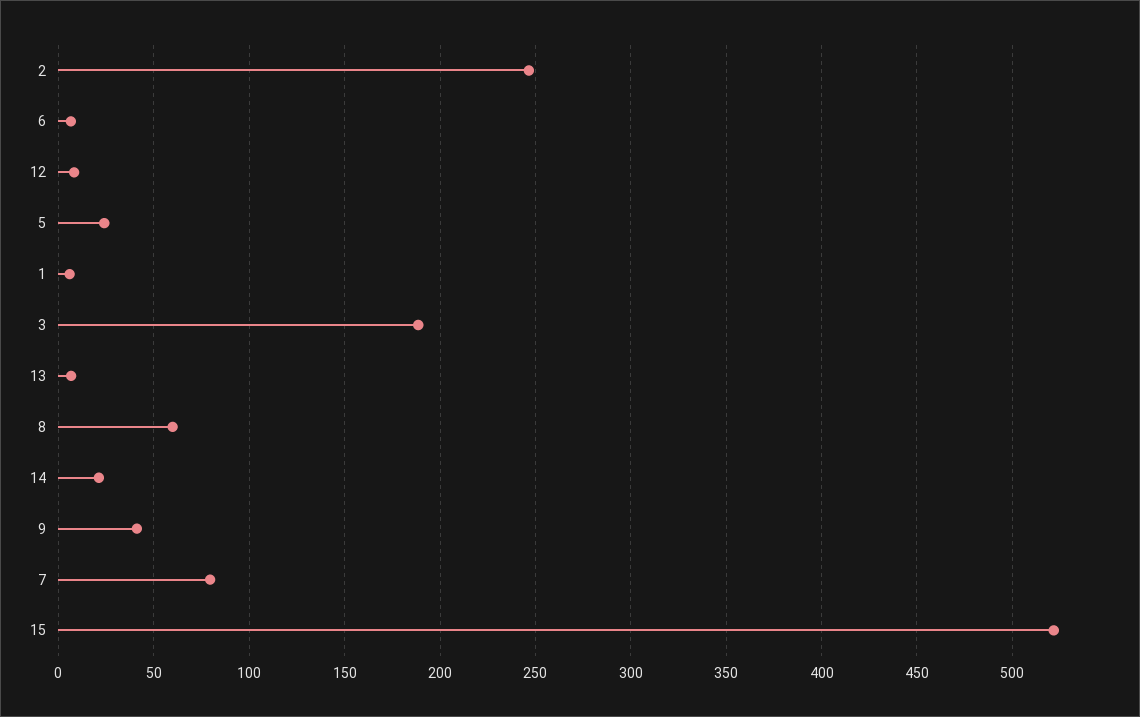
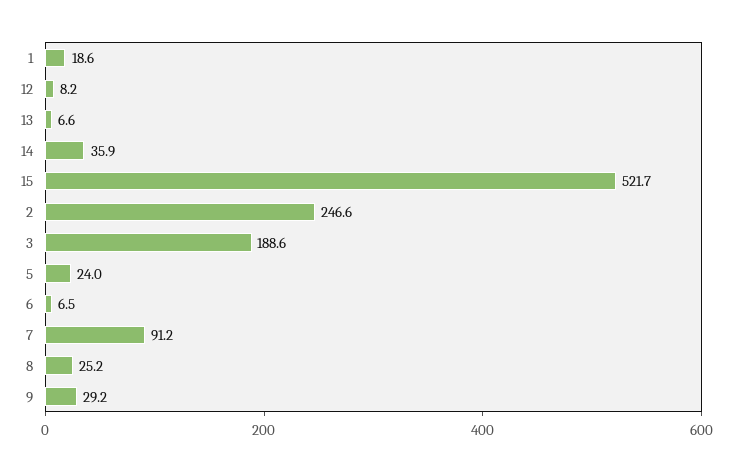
  {
    "2": 246.6,
    "6": 6.5,
    "12": 8.2,
    "5": 24,
-   "1": 5,
+   "1": 18.6,
    "3": 188.6,
    "13": 6.6,
-   "8": 60,
+   "8": 25.2,
-   "14": 20,
+   "14": 35.9,
-   "9": 40,
+   "9": 29.2,
-   "7": 80,
+   "7": 91.2,
    "15": 521.7
  }

